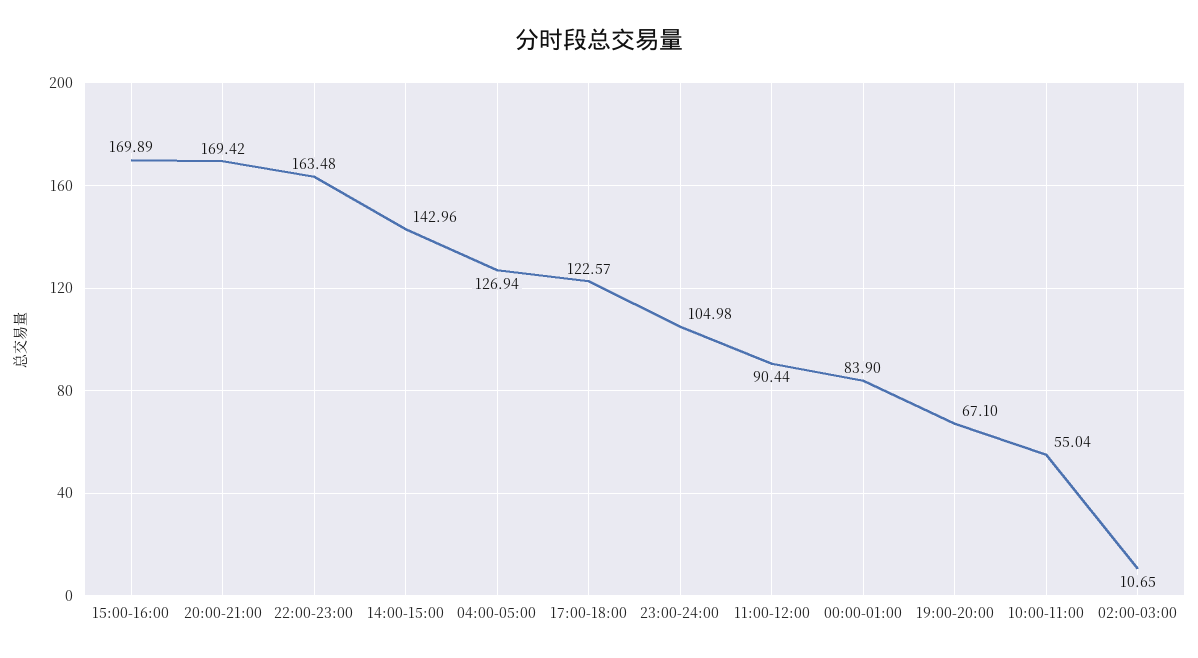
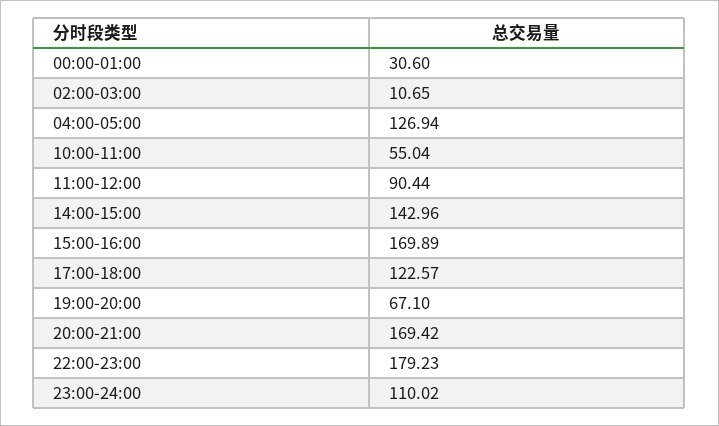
  {
    "15:00-16:00": 169.89,
    "20:00-21:00": 169.42,
-   "22:00-23:00": 163.48,
+   "22:00-23:00": 179.23,
    "14:00-15:00": 142.96,
    "04:00-05:00": 126.94,
    "17:00-18:00": 122.57,
-   "23:00-24:00": 104.98,
+   "23:00-24:00": 110.02,
    "11:00-12:00": 90.44,
-   "00:00-01:00": 83.9,
+   "00:00-01:00": 30.6,
    "19:00-20:00": 67.1,
    "10:00-11:00": 55.04,
    "02:00-03:00": 10.65
  }

